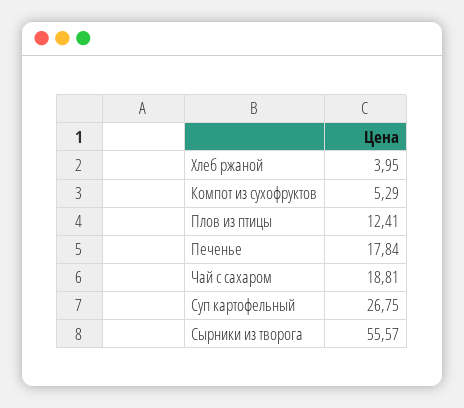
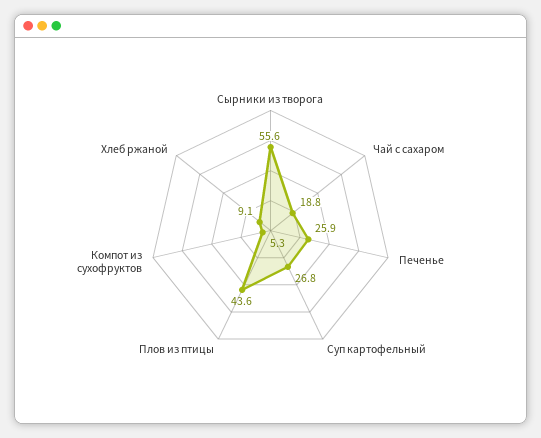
  {
-   "Хлеб ржаной": 3.95,
+   "Хлеб ржаной": 9.1,
    "Компот из сухофруктов": 5.29,
-   "Плов из птицы": 12.41,
+   "Плов из птицы": 43.6,
-   "Печенье": 17.84,
+   "Печенье": 25.9,
    "Чай с сахаром": 18.81,
    "Суп картофельный": 26.75,
    "Сырники из творога": 55.57
  }

